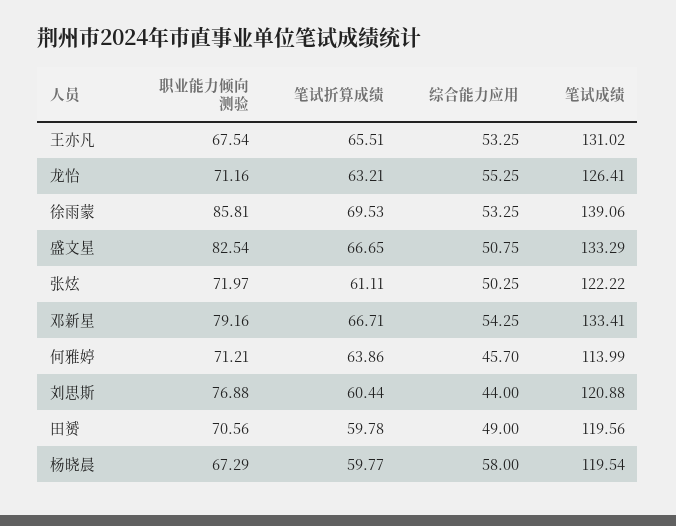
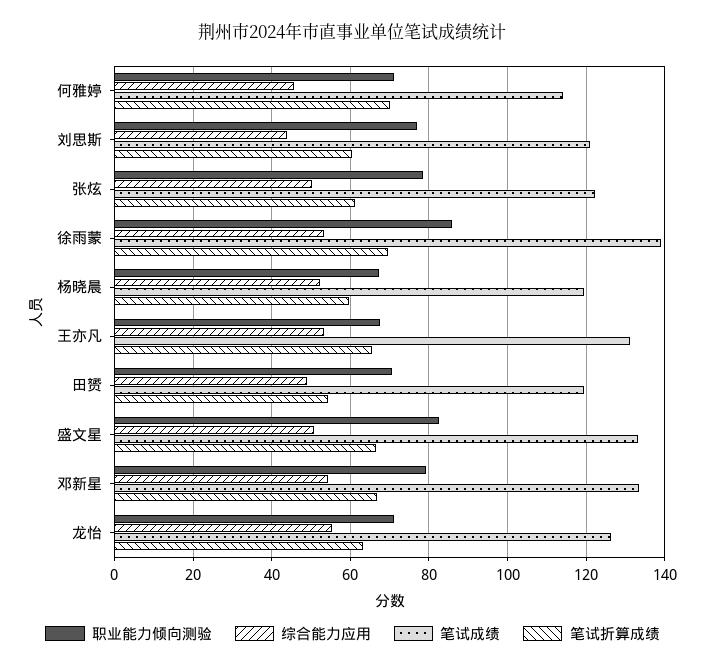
  {
    "职业能力倾向测验": {
      "王亦凡": 67.54,
      "龙怡": 71.16,
      "徐雨蒙": 85.81,
      "盛文星": 82.54,
-     "张炫": 71.97,
+     "张炫": 78,
      "邓新星": 79.16,
      "何雅婷": 71.21,
      "刘思斯": 76.88,
      "田赟": 70.56,
      "杨晓晨": 67.29
    },
    "笔试折算成绩": {
      "王亦凡": 65.51,
      "龙怡": 63.21,
      "徐雨蒙": 69.53,
      "盛文星": 66.65,
      "张炫": 61.11,
      "邓新星": 66.71,
-     "何雅婷": 63.86,
+     "何雅婷": 70,
      "刘思斯": 60.44,
-     "田赟": 59.78,
+     "田赟": 54,
      "杨晓晨": 59.77
    },
    "综合能力应用": {
      "王亦凡": 53.25,
      "龙怡": 55.25,
      "徐雨蒙": 53.25,
      "盛文星": 50.75,
      "张炫": 50.25,
      "邓新星": 54.25,
      "何雅婷": 45.7,
      "刘思斯": 44,
      "田赟": 49,
-     "杨晓晨": 58
+     "杨晓晨": 52
    },
    "笔试成绩": {
      "王亦凡": 131.02,
      "龙怡": 126.41,
      "徐雨蒙": 139.06,
      "盛文星": 133.29,
      "张炫": 122.22,
      "邓新星": 133.41,
      "何雅婷": 113.99,
      "刘思斯": 120.88,
      "田赟": 119.56,
      "杨晓晨": 119.54
    }
  }

